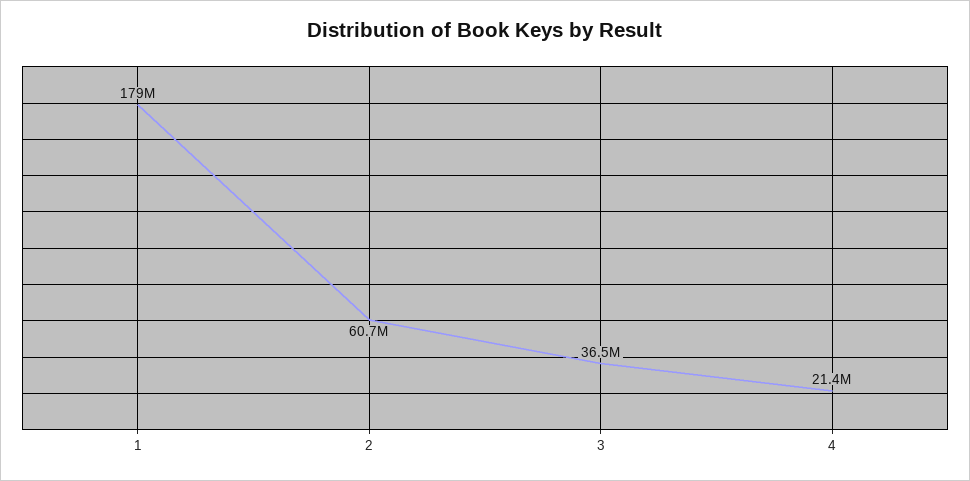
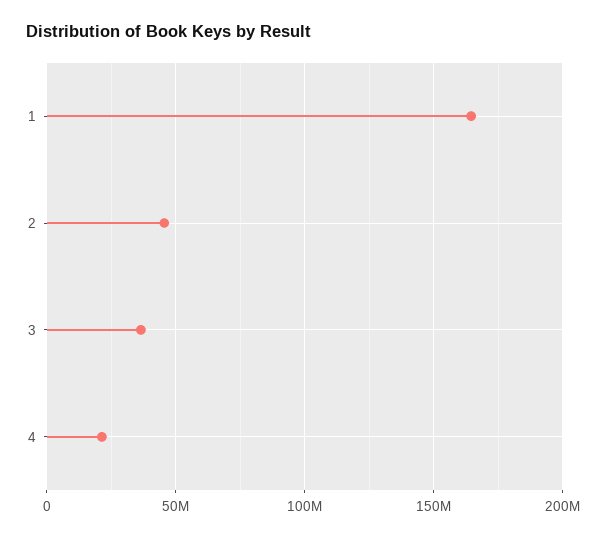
  {
-   "1": 179000000,
+   "1": 165000000,
-   "2": 60700000,
+   "2": 45000000,
    "3": 36500000,
    "4": 21400000
  }

